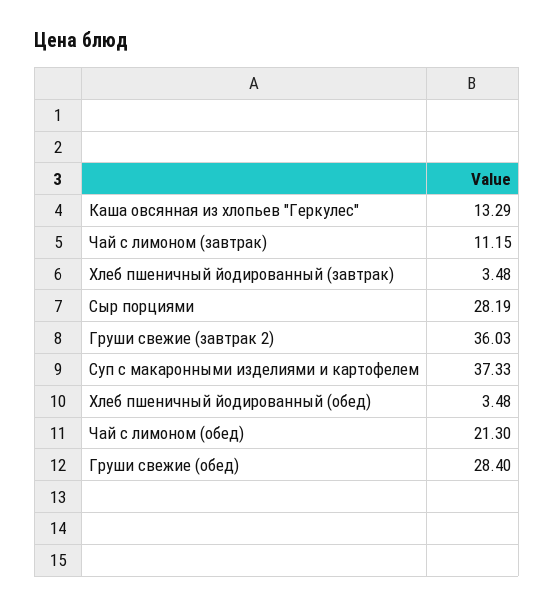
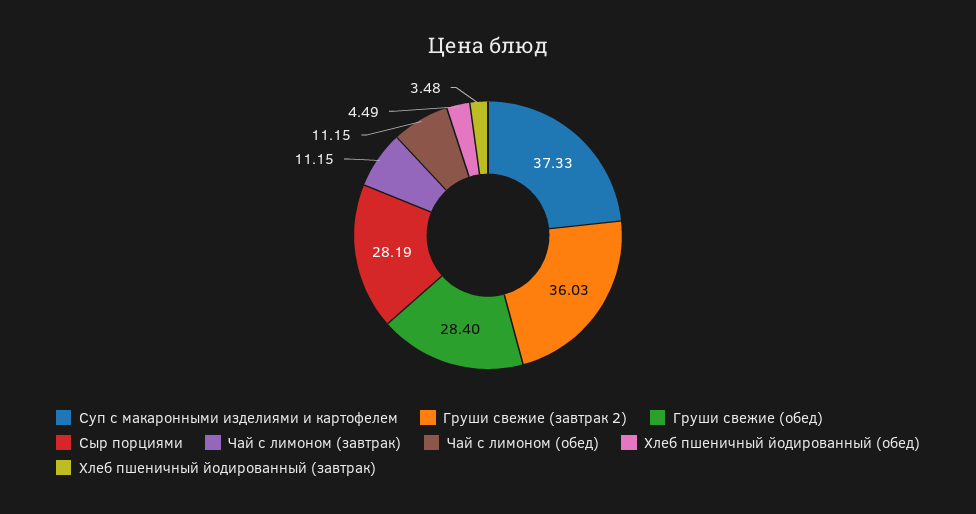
  {
-   "Каша овсянная из хлопьев \"Геркулес\"": 13.29,
    "Чай с лимоном (завтрак)": 11.15,
    "Хлеб пшеничный йодированный (завтрак)": 3.48,
    "Сыр порциями": 28.19,
    "Груши свежие (завтрак 2)": 36.03,
    "Суп с макаронными изделиями и картофелем": 37.33,
-   "Хлеб пшеничный йодированный (обед)": 3.48,
+   "Хлеб пшеничный йодированный (обед)": 4.49,
-   "Чай с лимоном (обед)": 21.3,
+   "Чай с лимоном (обед)": 11.15,
    "Груши свежие (обед)": 28.4
  }

